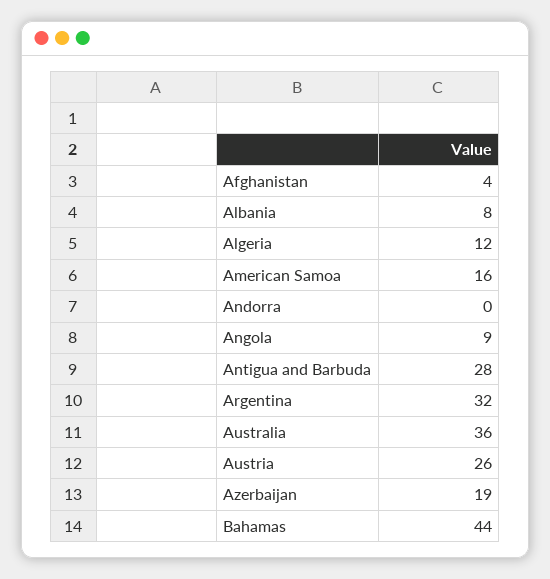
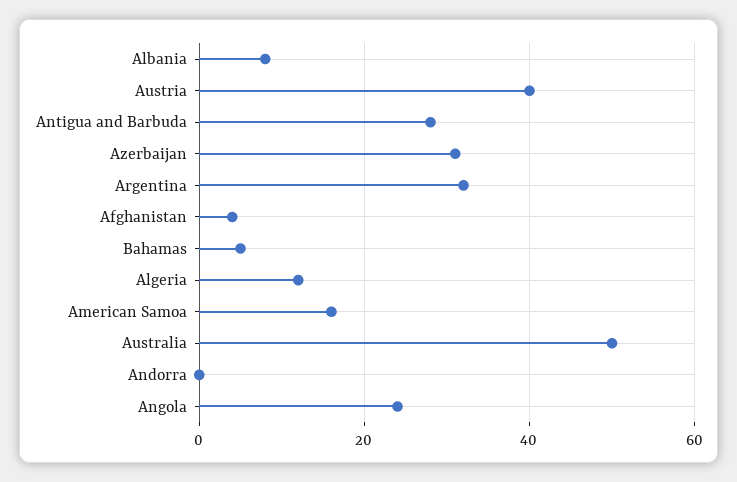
  {
    "Afghanistan": 4,
    "Albania": 8,
    "Algeria": 12,
    "American Samoa": 16,
    "Andorra": 0,
-   "Angola": 9,
+   "Angola": 25,
    "Antigua and Barbuda": 28,
    "Argentina": 32,
-   "Australia": 36,
+   "Australia": 50,
-   "Austria": 26,
+   "Austria": 40,
-   "Azerbaijan": 19,
+   "Azerbaijan": 30,
-   "Bahamas": 44
+   "Bahamas": 5
  }

